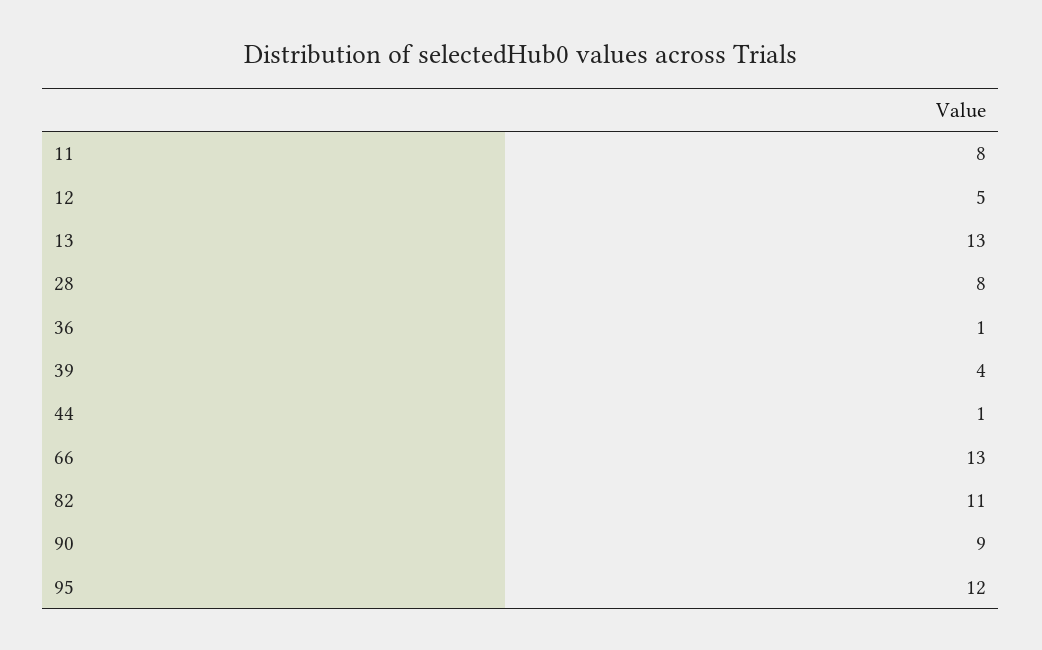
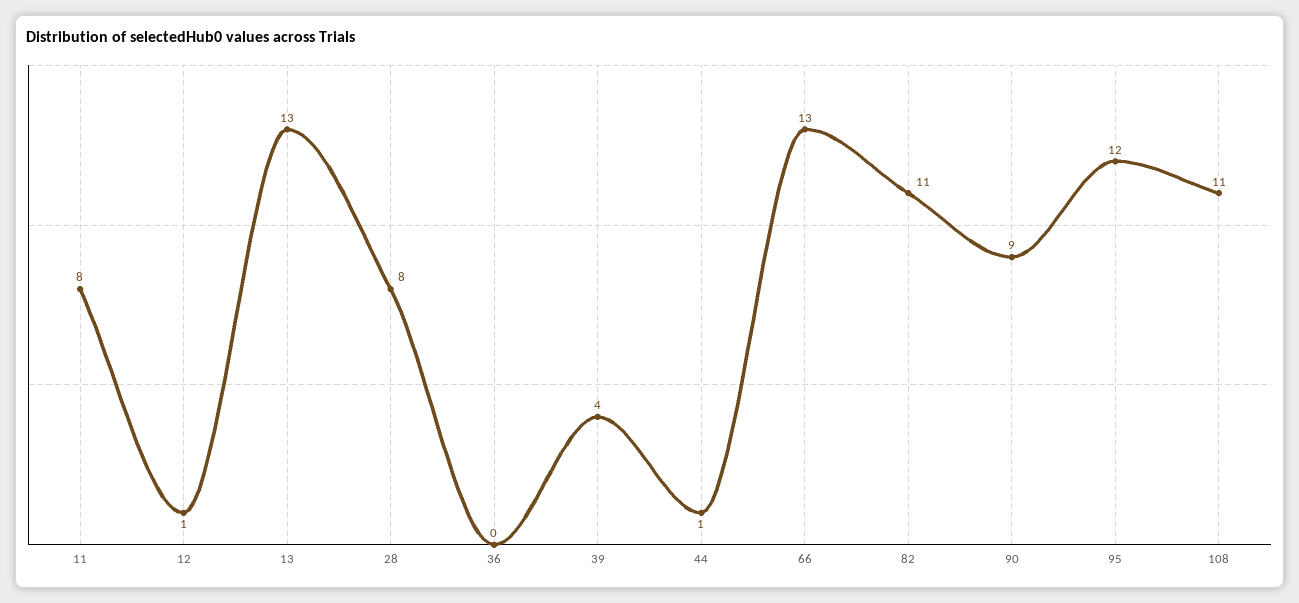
  {
    "11": 8,
-   "12": 5,
+   "12": 1,
    "13": 13,
    "28": 8,
-   "36": 1,
+   "36": 0,
    "39": 4,
    "44": 1,
    "66": 13,
    "82": 11,
    "90": 9,
-   "95": 12
+   "95": 12,
+   "108": 11
  }

